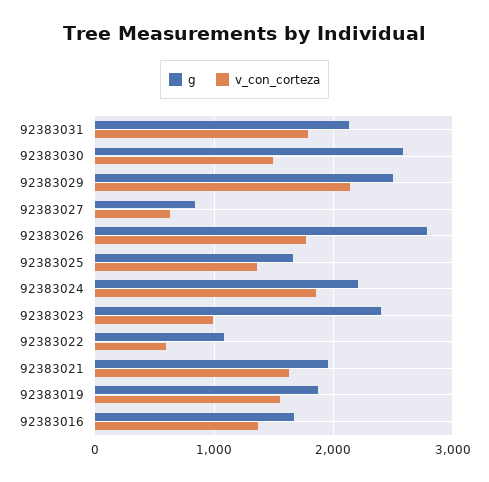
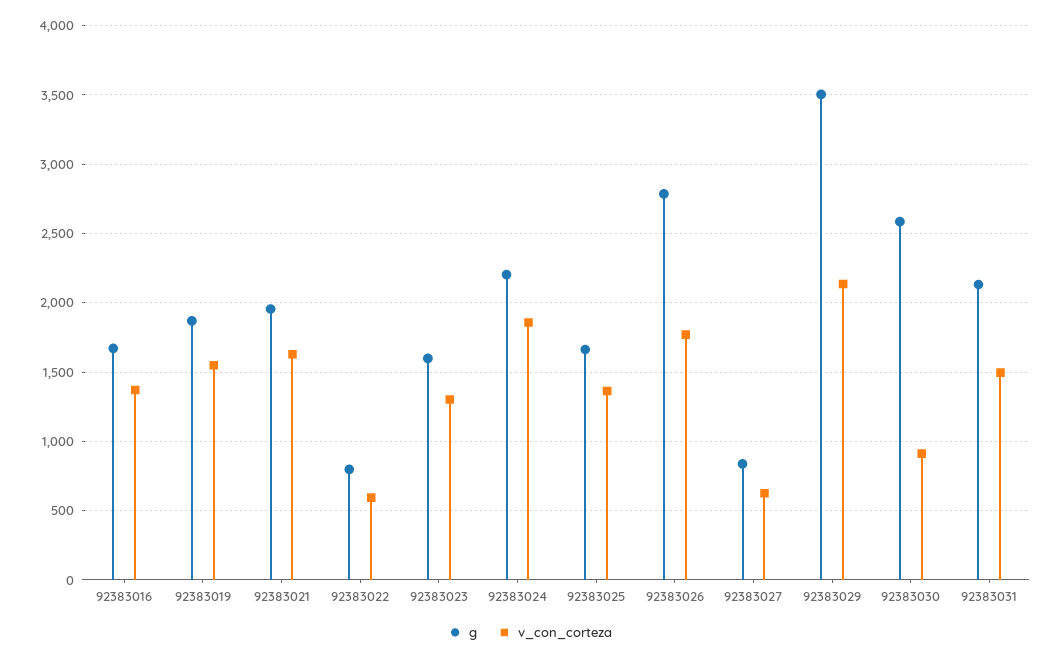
  {
    "g": {
      "92383031": 2150,
      "92383030": 2600,
-     "92383029": 2500,
+     "92383029": 3500,
      "92383027": 850,
      "92383026": 2800,
      "92383025": 1650,
      "92383024": 2200,
-     "92383023": 2400,
+     "92383023": 1600,
-     "92383022": 1100,
+     "92383022": 800,
      "92383021": 1950,
      "92383019": 1850,
      "92383016": 1650
    },
    "v_con_corteza": {
-     "92383031": 1800,
+     "92383031": 1500,
-     "92383030": 1500,
+     "92383030": 900,
      "92383029": 2150,
      "92383027": 650,
      "92383026": 1750,
      "92383025": 1350,
      "92383024": 1850,
-     "92383023": 1000,
+     "92383023": 1300,
      "92383022": 600,
      "92383021": 1650,
      "92383019": 1550,
      "92383016": 1350
    }
  }

